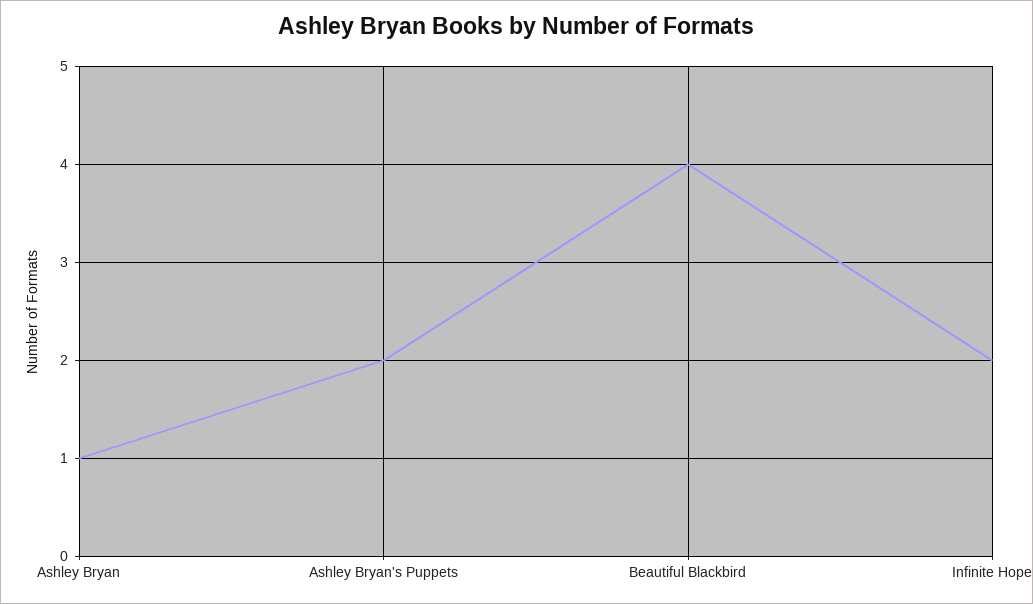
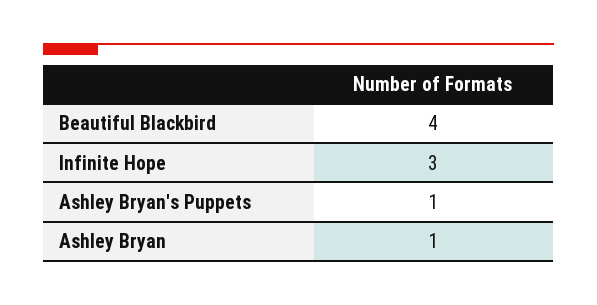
  {
    "Ashley Bryan": 1,
-   "Ashley Bryan's Puppets": 2,
+   "Ashley Bryan's Puppets": 1,
    "Beautiful Blackbird": 4,
-   "Infinite Hope": 2
+   "Infinite Hope": 3
  }

